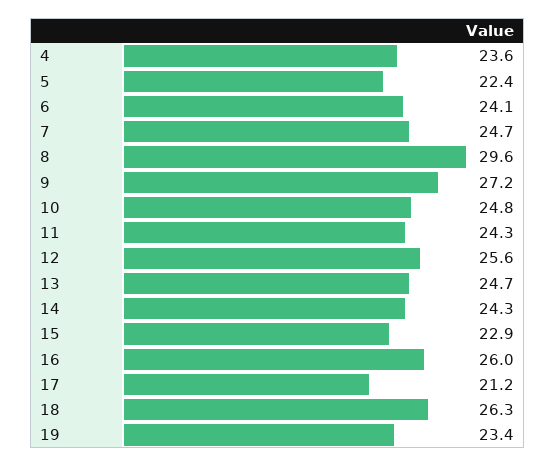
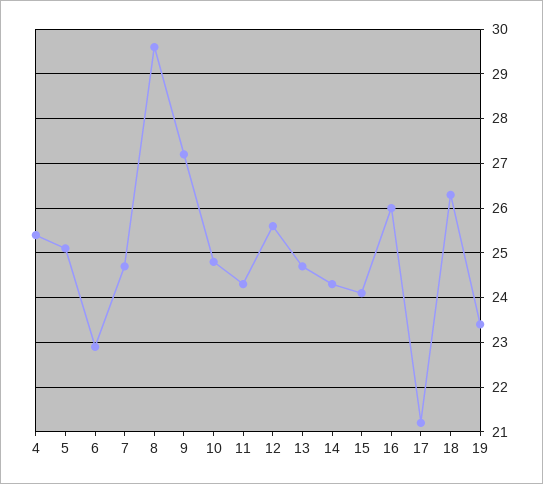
  {
-   "4": 23.6,
+   "4": 25.5,
-   "5": 22.4,
+   "5": 25,
-   "6": 24.1,
+   "6": 23,
    "7": 24.7,
    "8": 29.6,
    "9": 27.2,
    "10": 24.8,
    "11": 24.3,
    "12": 25.6,
    "13": 24.7,
    "14": 24.3,
-   "15": 22.9,
+   "15": 24,
    "16": 26,
    "17": 21.2,
    "18": 26.3,
    "19": 23.4
  }

